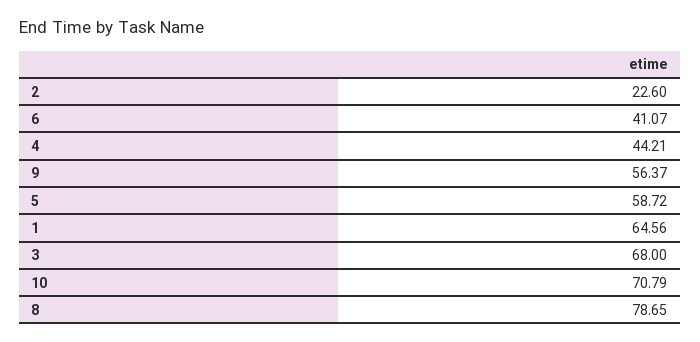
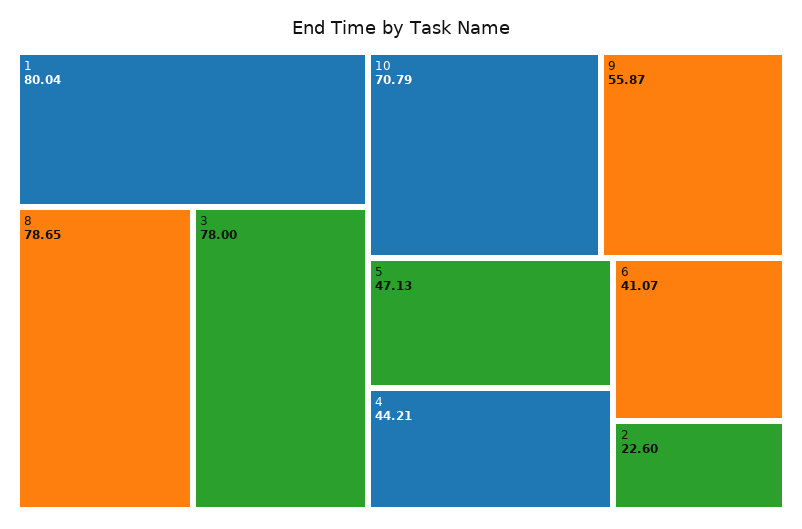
  {
    "2": 22.6,
    "6": 41.07,
    "4": 44.21,
-   "9": 56.37,
+   "9": 55.87,
-   "5": 58.72,
+   "5": 47.13,
-   "1": 64.56,
+   "1": 80.04,
-   "3": 68,
+   "3": 78,
    "10": 70.79,
    "8": 78.65
  }

